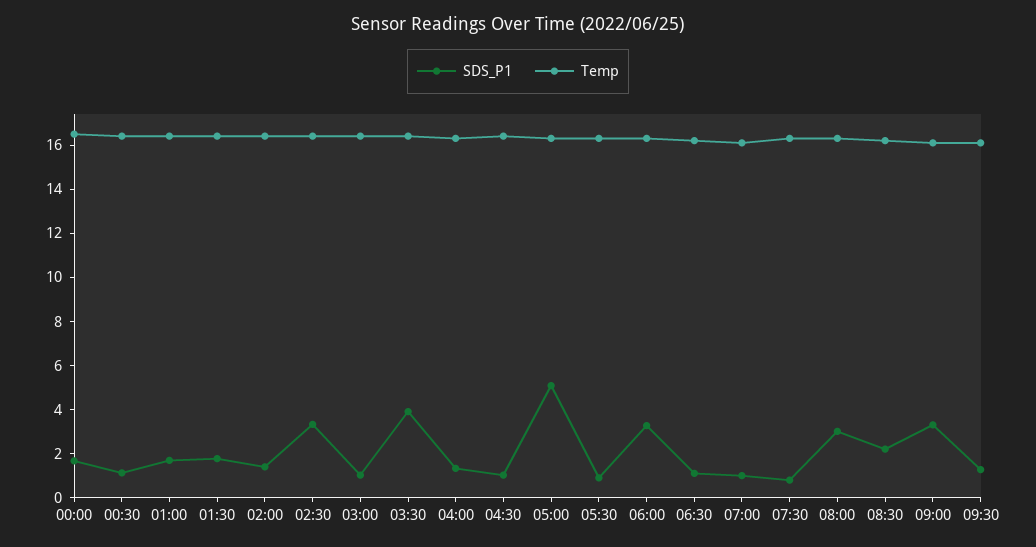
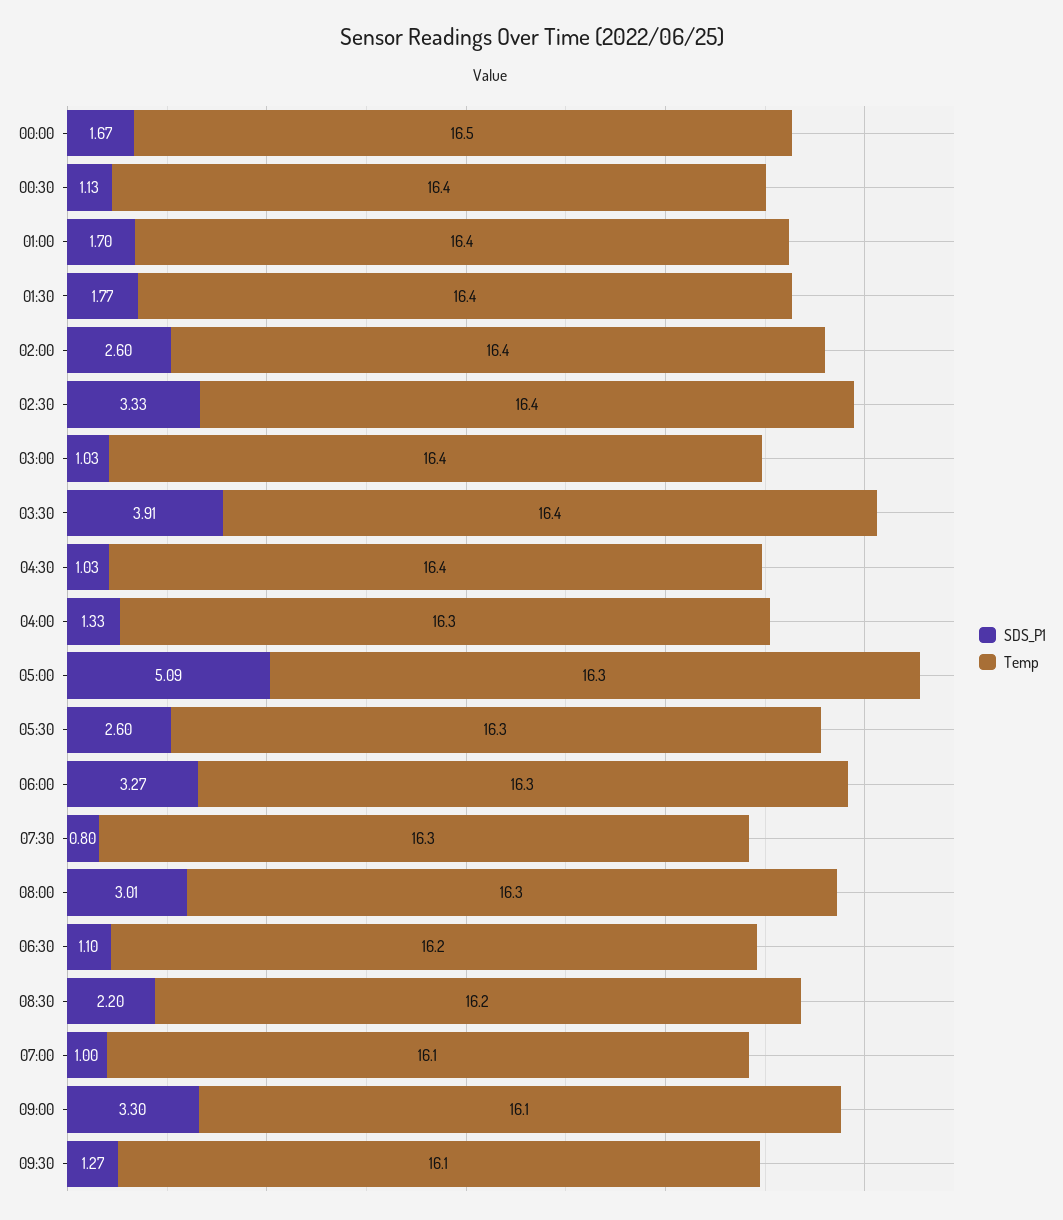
  {
    "SDS_P1": {
      "00:00": 1.67,
      "00:30": 1.13,
      "01:00": 1.7,
      "01:30": 1.77,
-     "02:00": 1.5,
+     "02:00": 2.6,
      "02:30": 3.33,
      "03:00": 1.03,
      "03:30": 3.91,
      "04:00": 1.33,
      "04:30": 1.03,
      "05:00": 5.09,
-     "05:30": 1,
+     "05:30": 2.6,
      "06:00": 3.27,
      "06:30": 1.1,
      "07:00": 1,
      "07:30": 0.8,
      "08:00": 3.01,
      "08:30": 2.2,
      "09:00": 3.3,
      "09:30": 1.27
    },
    "Temp": {
      "00:00": 16.5,
      "00:30": 16.4,
      "01:00": 16.4,
      "01:30": 16.4,
      "02:00": 16.4,
      "02:30": 16.4,
      "03:00": 16.4,
      "03:30": 16.4,
      "04:00": 16.3,
      "04:30": 16.4,
      "05:00": 16.3,
      "05:30": 16.3,
      "06:00": 16.3,
      "06:30": 16.2,
      "07:00": 16.1,
      "07:30": 16.3,
      "08:00": 16.3,
      "08:30": 16.2,
      "09:00": 16.1,
      "09:30": 16.1
    }
  }

